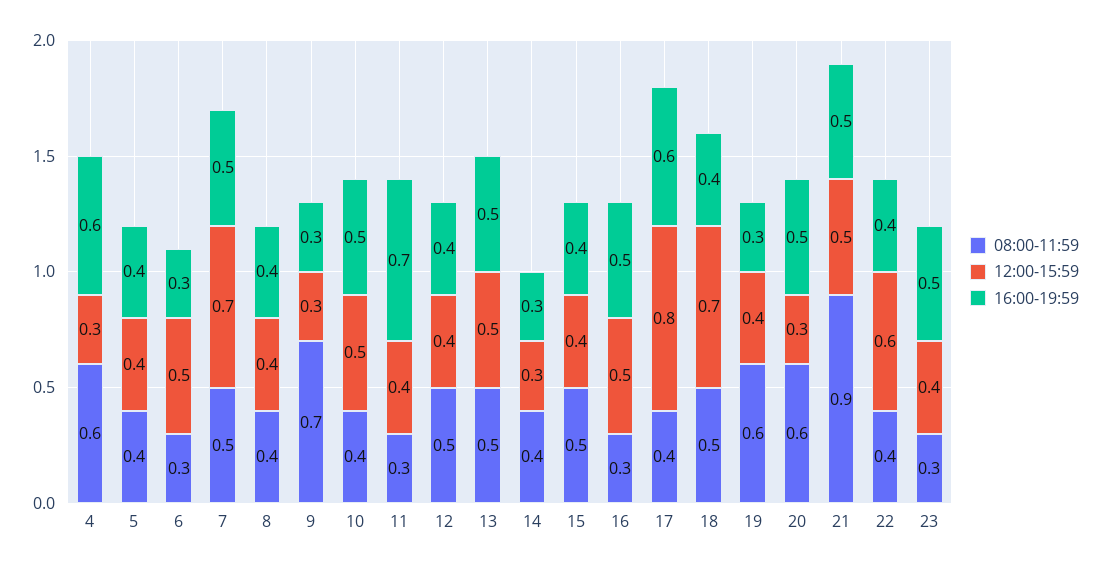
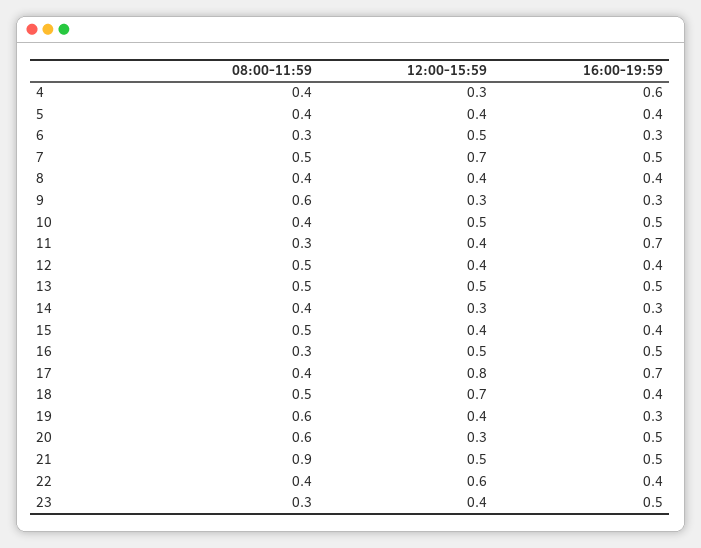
  {
    "08:00-11:59": {
-     "4": 0.6,
+     "4": 0.4,
      "5": 0.4,
      "6": 0.3,
      "7": 0.5,
      "8": 0.4,
-     "9": 0.7,
+     "9": 0.6,
      "10": 0.4,
      "11": 0.3,
      "12": 0.5,
      "13": 0.5,
      "14": 0.4,
      "15": 0.5,
      "16": 0.3,
      "17": 0.4,
      "18": 0.5,
      "19": 0.6,
      "20": 0.6,
      "21": 0.9,
      "22": 0.4,
      "23": 0.3
    },
    "12:00-15:59": {
      "4": 0.3,
      "5": 0.4,
      "6": 0.5,
      "7": 0.7,
      "8": 0.4,
      "9": 0.3,
      "10": 0.5,
      "11": 0.4,
      "12": 0.4,
      "13": 0.5,
      "14": 0.3,
      "15": 0.4,
      "16": 0.5,
      "17": 0.8,
      "18": 0.7,
      "19": 0.4,
      "20": 0.3,
      "21": 0.5,
      "22": 0.6,
      "23": 0.4
    },
    "16:00-19:59": {
      "4": 0.6,
      "5": 0.4,
      "6": 0.3,
      "7": 0.5,
      "8": 0.4,
      "9": 0.3,
      "10": 0.5,
      "11": 0.7,
      "12": 0.4,
      "13": 0.5,
      "14": 0.3,
      "15": 0.4,
      "16": 0.5,
-     "17": 0.6,
+     "17": 0.7,
      "18": 0.4,
      "19": 0.3,
      "20": 0.5,
      "21": 0.5,
      "22": 0.4,
      "23": 0.5
    }
  }

